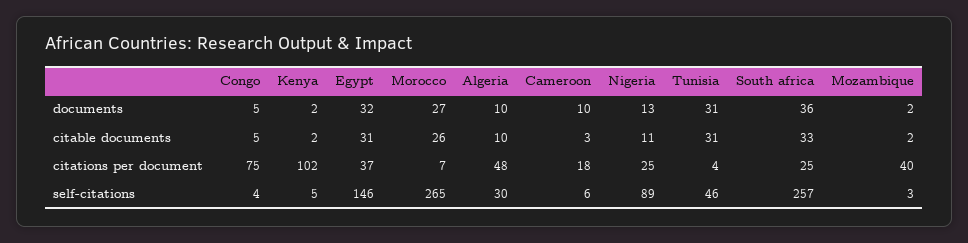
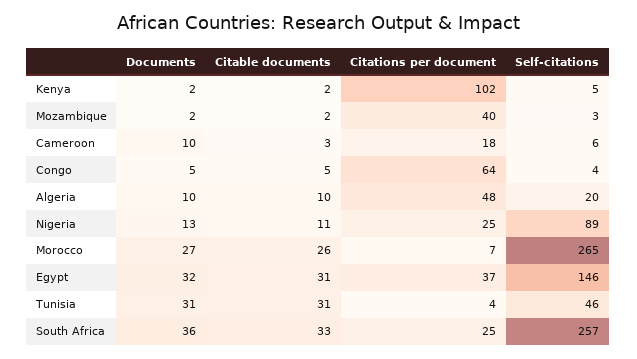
  {
    "Congo": {
      "documents": 5,
      "citable documents": 5,
-     "citations per document": 75,
+     "citations per document": 64,
      "self-citations": 4
    },
    "Kenya": {
      "documents": 2,
      "citable documents": 2,
      "citations per document": 102,
      "self-citations": 5
    },
    "Egypt": {
      "documents": 32,
      "citable documents": 31,
      "citations per document": 37,
      "self-citations": 146
    },
    "Morocco": {
      "documents": 27,
      "citable documents": 26,
      "citations per document": 7,
      "self-citations": 265
    },
    "Algeria": {
      "documents": 10,
      "citable documents": 10,
      "citations per document": 48,
-     "self-citations": 30
+     "self-citations": 20
    },
    "Cameroon": {
      "documents": 10,
      "citable documents": 3,
      "citations per document": 18,
      "self-citations": 6
    },
    "Nigeria": {
      "documents": 13,
      "citable documents": 11,
      "citations per document": 25,
      "self-citations": 89
    },
    "Tunisia": {
      "documents": 31,
      "citable documents": 31,
      "citations per document": 4,
      "self-citations": 46
    },
    "South africa": {
      "documents": 36,
      "citable documents": 33,
      "citations per document": 25,
      "self-citations": 257
    },
    "Mozambique": {
      "documents": 2,
      "citable documents": 2,
      "citations per document": 40,
      "self-citations": 3
    }
  }

